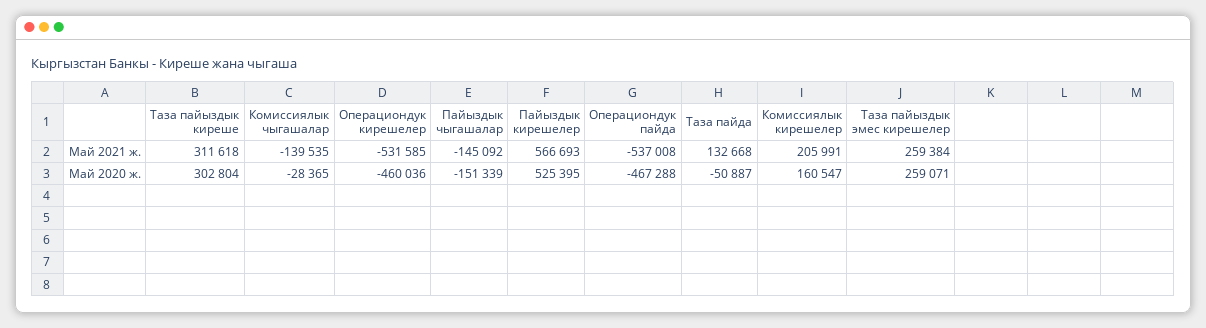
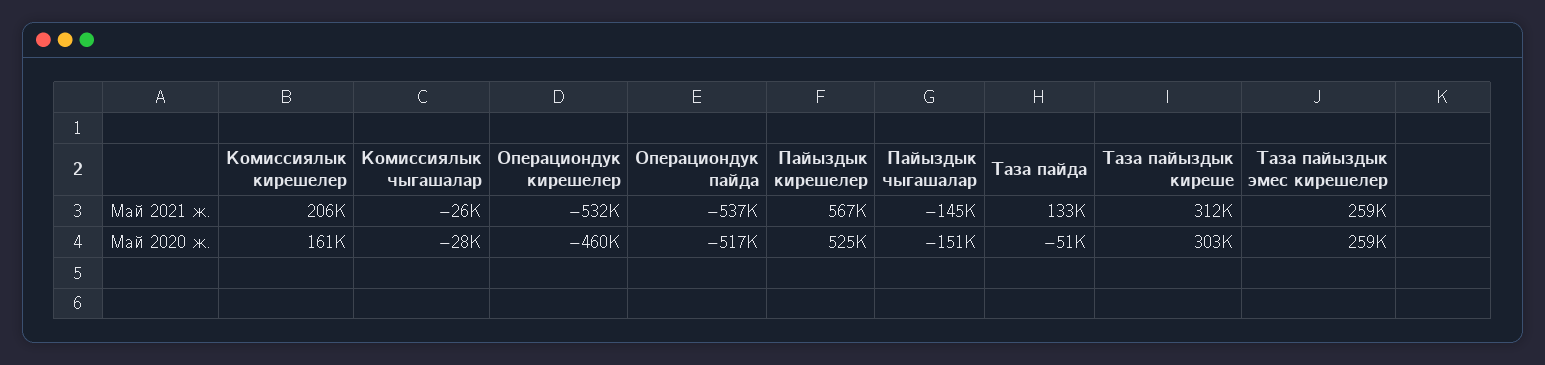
  {
    "Таза пайыздык киреше": {
      "Май 2021 ж.": 311618,
      "Май 2020 ж.": 302804
    },
    "Комиссиялык чыгашалар": {
-     "Май 2021 ж.": -139535,
+     "Май 2021 ж.": -26000,
      "Май 2020 ж.": -28365
    },
    "Операциондук кирешелер": {
      "Май 2021 ж.": -531585,
      "Май 2020 ж.": -460036
    },
    "Пайыздык чыгашалар": {
      "Май 2021 ж.": -145092,
      "Май 2020 ж.": -151339
    },
    "Пайыздык кирешелер": {
      "Май 2021 ж.": 566693,
      "Май 2020 ж.": 525395
    },
    "Операциондук пайда": {
      "Май 2021 ж.": -537008,
-     "Май 2020 ж.": -467288
+     "Май 2020 ж.": -517000
    },
    "Таза пайда": {
      "Май 2021 ж.": 132668,
      "Май 2020 ж.": -50887
    },
    "Комиссиялык кирешелер": {
      "Май 2021 ж.": 205991,
      "Май 2020 ж.": 160547
    },
    "Таза пайыздык эмес кирешелер": {
      "Май 2021 ж.": 259384,
      "Май 2020 ж.": 259071
    }
  }

